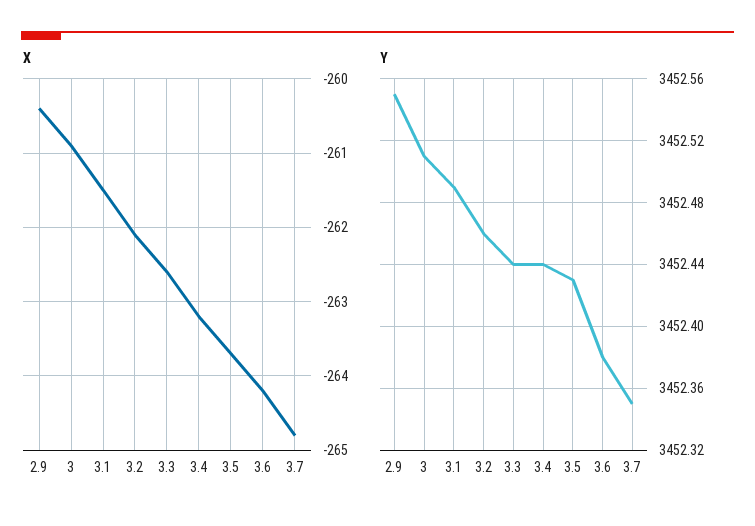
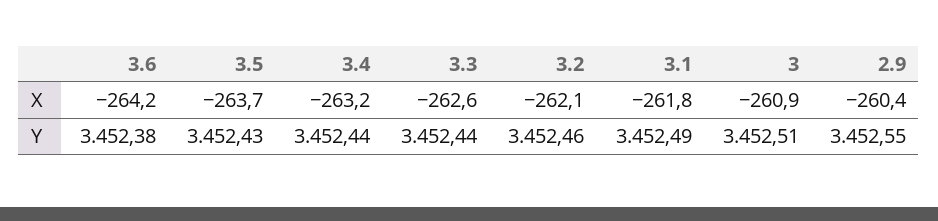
  {
    "X": {
      "2.9": -260.4,
      "3": -260.9,
-     "3.1": -261.5,
+     "3.1": -261.8,
      "3.2": -262.1,
      "3.3": -262.6,
      "3.4": -263.2,
      "3.5": -263.7,
-     "3.6": -264.2,
+     "3.6": -264.2
-     "3.7": -264.8
    },
    "Y": {
      "2.9": 3452.55,
      "3": 3452.51,
      "3.1": 3452.49,
      "3.2": 3452.46,
      "3.3": 3452.44,
      "3.4": 3452.44,
      "3.5": 3452.43,
-     "3.6": 3452.38,
+     "3.6": 3452.38
-     "3.7": 3452.35
    }
  }

